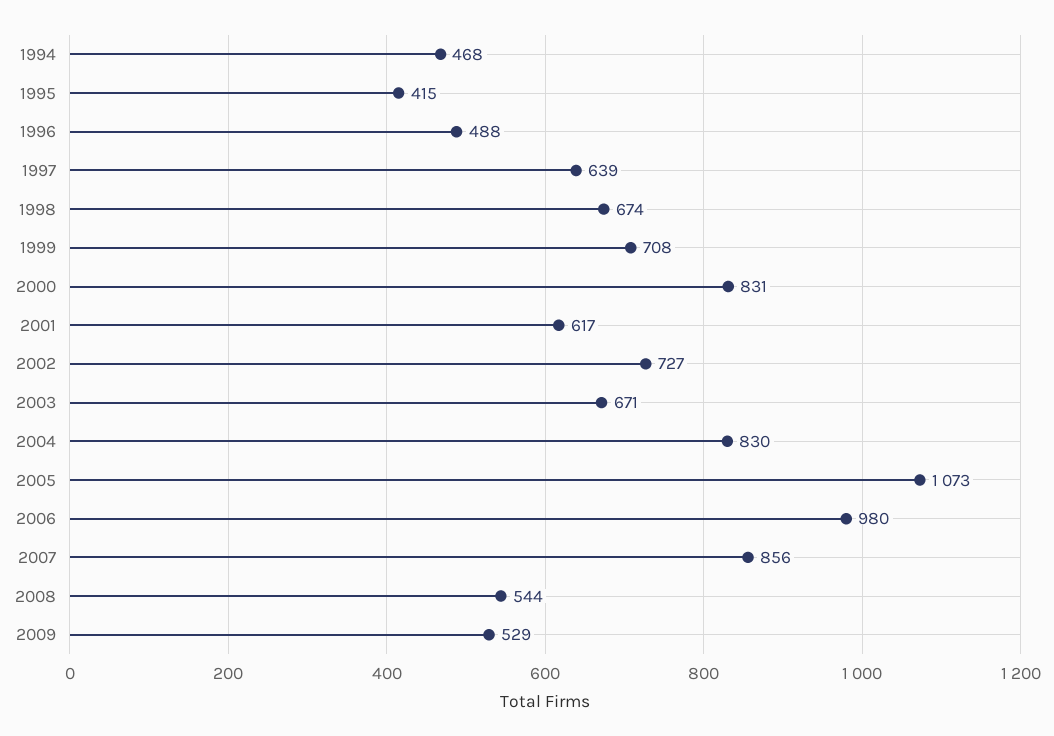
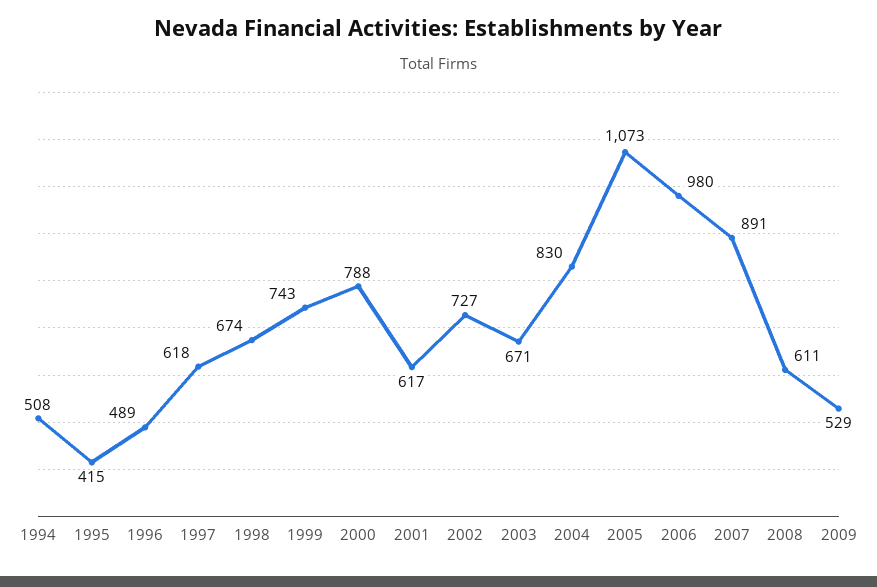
  {
-   "1994": 468,
+   "1994": 508,
    "1995": 415,
-   "1996": 488,
+   "1996": 489,
-   "1997": 639,
+   "1997": 618,
    "1998": 674,
-   "1999": 708,
+   "1999": 743,
-   "2000": 831,
+   "2000": 788,
    "2001": 617,
    "2002": 727,
    "2003": 671,
    "2004": 830,
    "2005": 1073,
    "2006": 980,
-   "2007": 856,
+   "2007": 891,
-   "2008": 544,
+   "2008": 611,
    "2009": 529
  }

